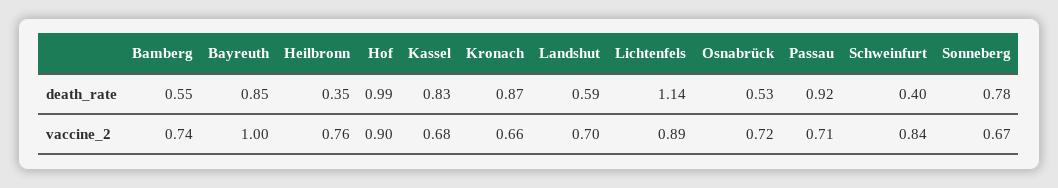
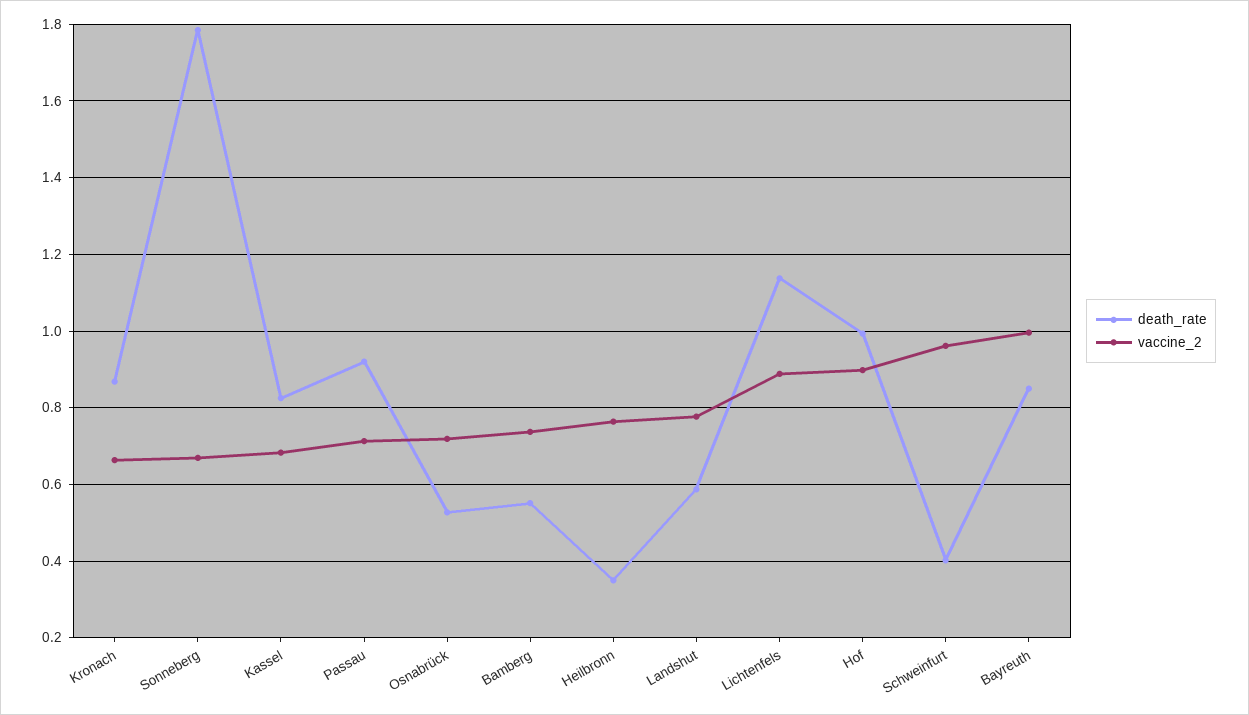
  {
    "death_rate": {
      "Bamberg": 0.55,
      "Bayreuth": 0.85,
      "Heilbronn": 0.35,
      "Hof": 0.99,
      "Kassel": 0.83,
      "Kronach": 0.87,
      "Landshut": 0.59,
      "Lichtenfels": 1.14,
      "Osnabrück": 0.53,
      "Passau": 0.92,
      "Schweinfurt": 0.4,
-     "Sonneberg": 0.78
+     "Sonneberg": 1.78
    },
    "vaccine_2": {
      "Bamberg": 0.74,
      "Bayreuth": 1,
      "Heilbronn": 0.76,
      "Hof": 0.9,
      "Kassel": 0.68,
      "Kronach": 0.66,
-     "Landshut": 0.7,
+     "Landshut": 0.78,
      "Lichtenfels": 0.89,
      "Osnabrück": 0.72,
      "Passau": 0.71,
-     "Schweinfurt": 0.84,
+     "Schweinfurt": 0.96,
      "Sonneberg": 0.67
    }
  }

